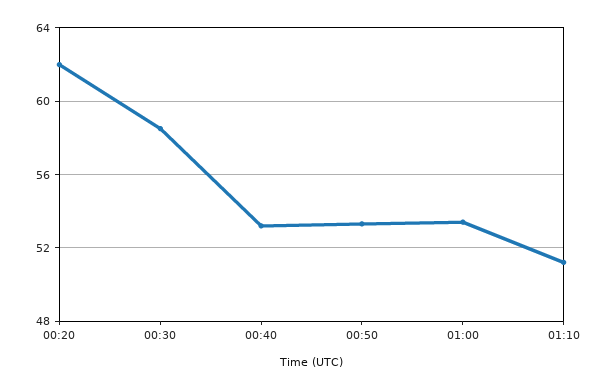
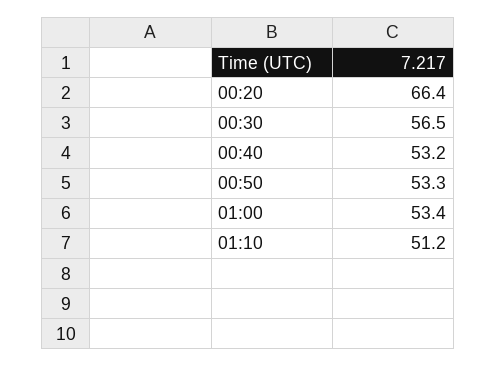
  {
-   "00:20": 62,
+   "00:20": 66.4,
-   "00:30": 58.5,
+   "00:30": 56.5,
    "00:40": 53.2,
    "00:50": 53.3,
    "01:00": 53.4,
    "01:10": 51.2
  }

